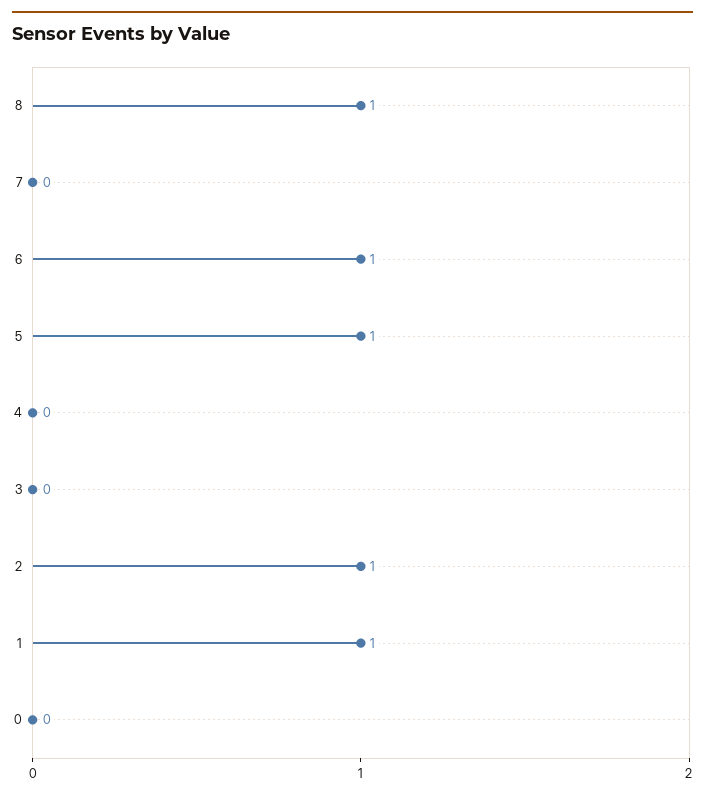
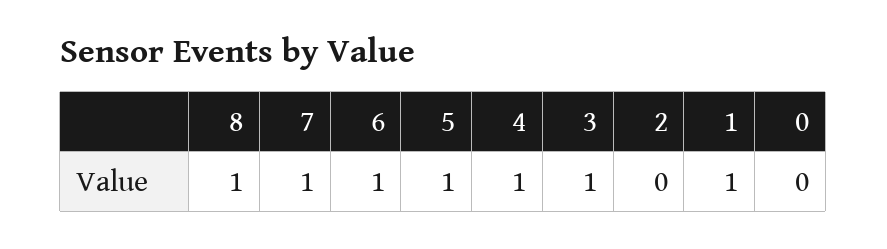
  {
    "8": 1,
-   "7": 0,
+   "7": 1,
    "6": 1,
    "5": 1,
-   "4": 0,
+   "4": 1,
-   "3": 0,
+   "3": 1,
-   "2": 1,
+   "2": 0,
    "1": 1,
    "0": 0
  }

